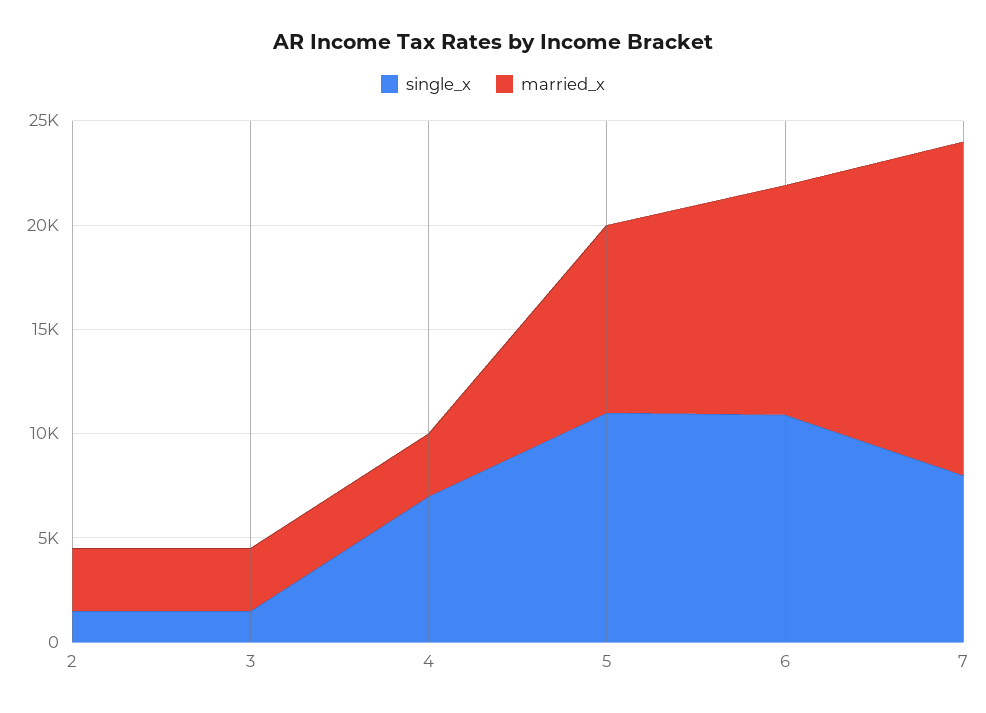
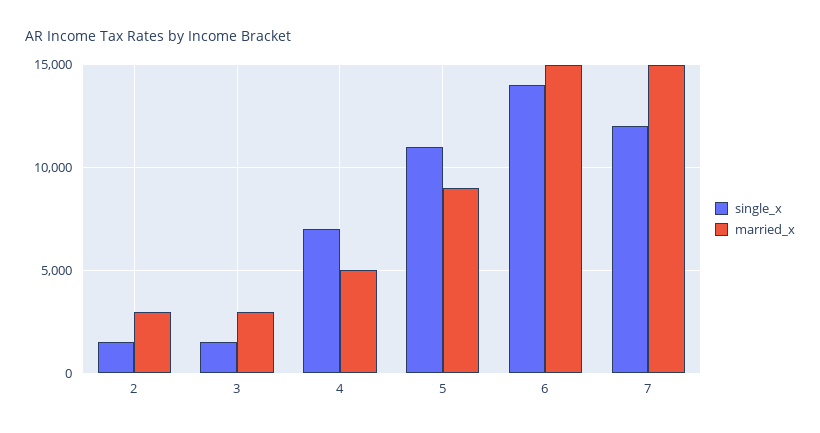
  {
    "single_x": {
      "2": 1500,
      "3": 1500,
      "4": 7000,
      "5": 11000,
-     "6": 11000,
+     "6": 14000,
-     "7": 8000
+     "7": 12000
    },
    "married_x": {
      "2": 3000,
      "3": 3000,
-     "4": 3000,
+     "4": 5000,
      "5": 9000,
-     "6": 11000,
+     "6": 15000,
-     "7": 16000
+     "7": 15000
    }
  }

